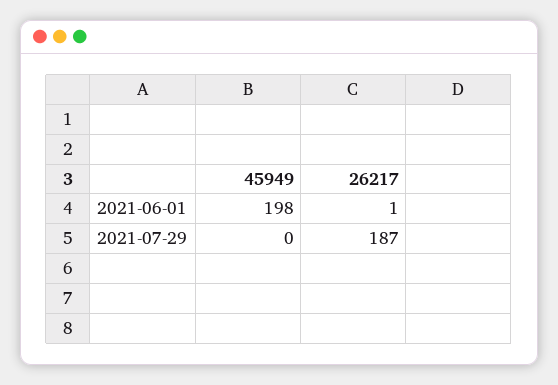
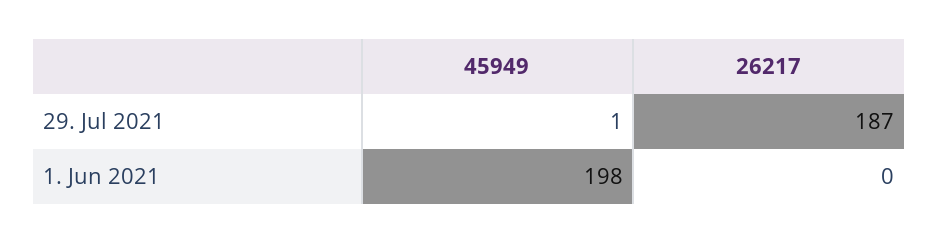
  {
    "45949": {
      "2021-06-01": 198,
-     "2021-07-29": 0
+     "2021-07-29": 1
    },
    "26217": {
-     "2021-06-01": 1,
+     "2021-06-01": 0,
      "2021-07-29": 187
    }
  }

